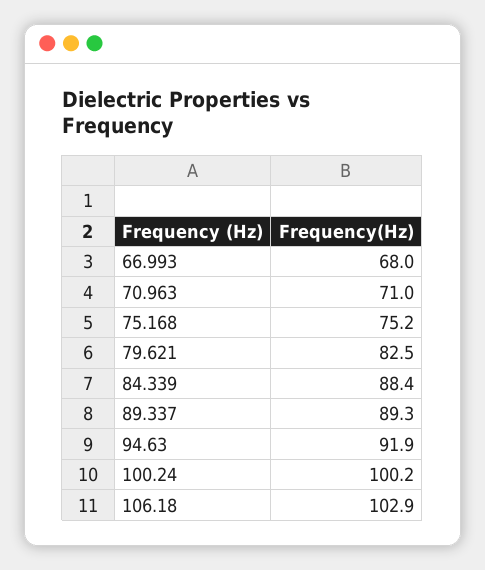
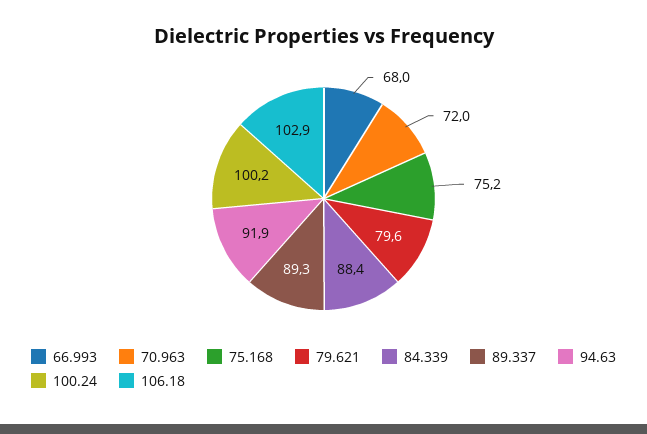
  {
    "66.993": 68,
-   "70.963": 71,
+   "70.963": 72,
    "75.168": 75.2,
-   "79.621": 82.5,
+   "79.621": 79.6,
    "84.339": 88.4,
    "89.337": 89.3,
    "94.63": 91.9,
    "100.24": 100.2,
    "106.18": 102.9
  }

